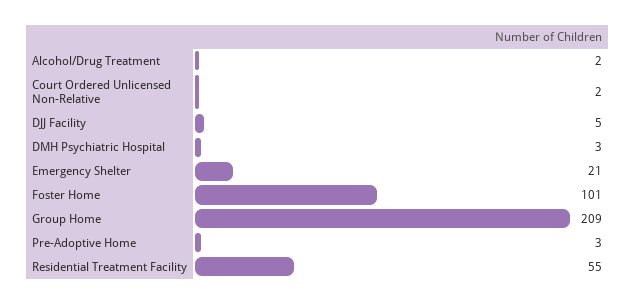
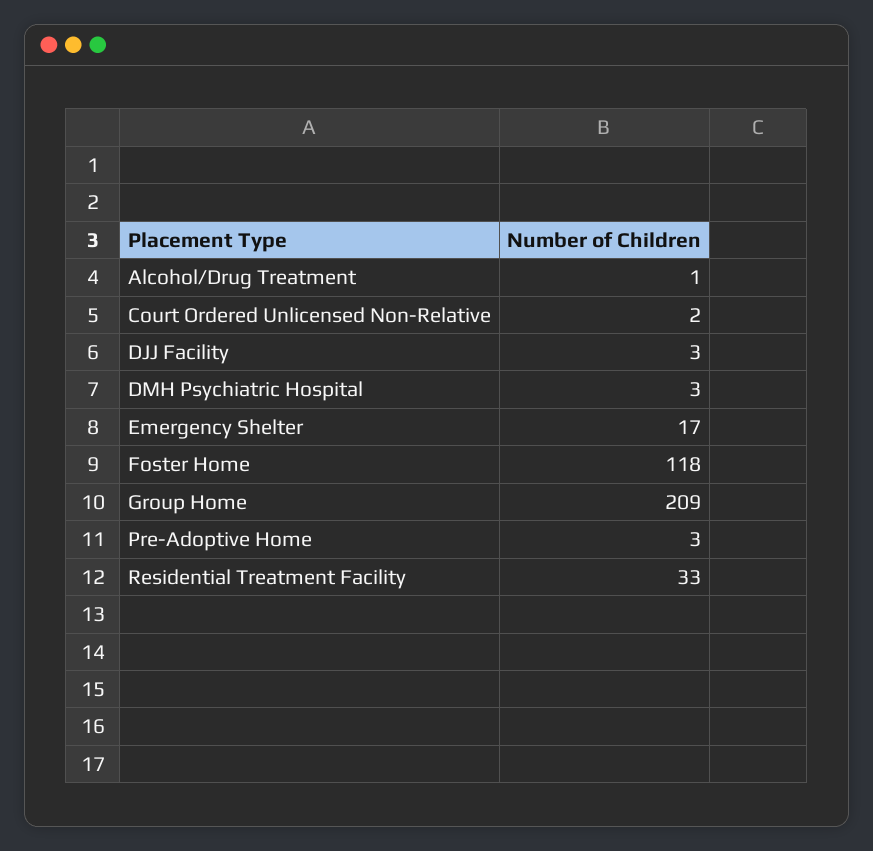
  {
-   "Alcohol/Drug Treatment": 2,
+   "Alcohol/Drug Treatment": 1,
    "Court Ordered Unlicensed Non-Relative": 2,
-   "DJJ Facility": 5,
+   "DJJ Facility": 3,
    "DMH Psychiatric Hospital": 3,
-   "Emergency Shelter": 21,
+   "Emergency Shelter": 17,
-   "Foster Home": 101,
+   "Foster Home": 118,
    "Group Home": 209,
    "Pre-Adoptive Home": 3,
-   "Residential Treatment Facility": 55
+   "Residential Treatment Facility": 33
  }

